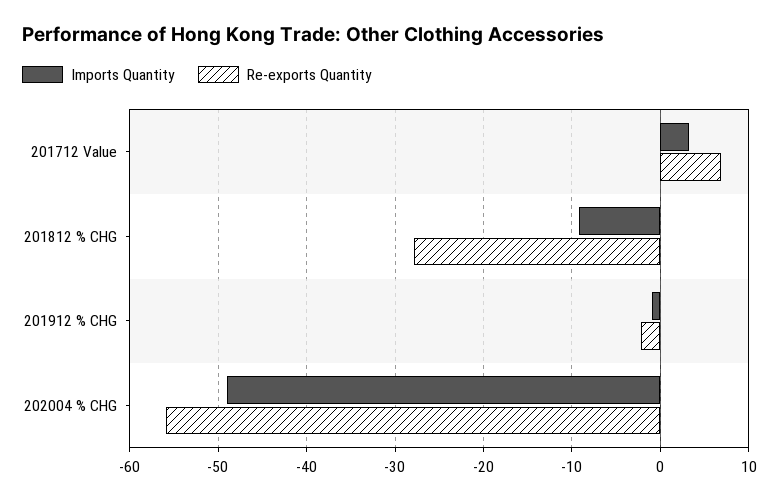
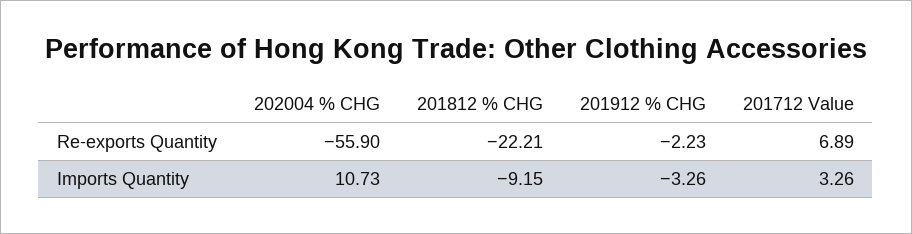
  {
    "Imports Quantity": {
      "201712 Value": 3.26,
      "201812 % CHG": -9.15,
-     "201912 % CHG": -1,
+     "201912 % CHG": -3.26,
-     "202004 % CHG": -49
+     "202004 % CHG": 10.73
    },
    "Re-exports Quantity": {
      "201712 Value": 6.89,
-     "201812 % CHG": -28,
+     "201812 % CHG": -22.21,
      "201912 % CHG": -2.23,
      "202004 % CHG": -55.9
    }
  }

